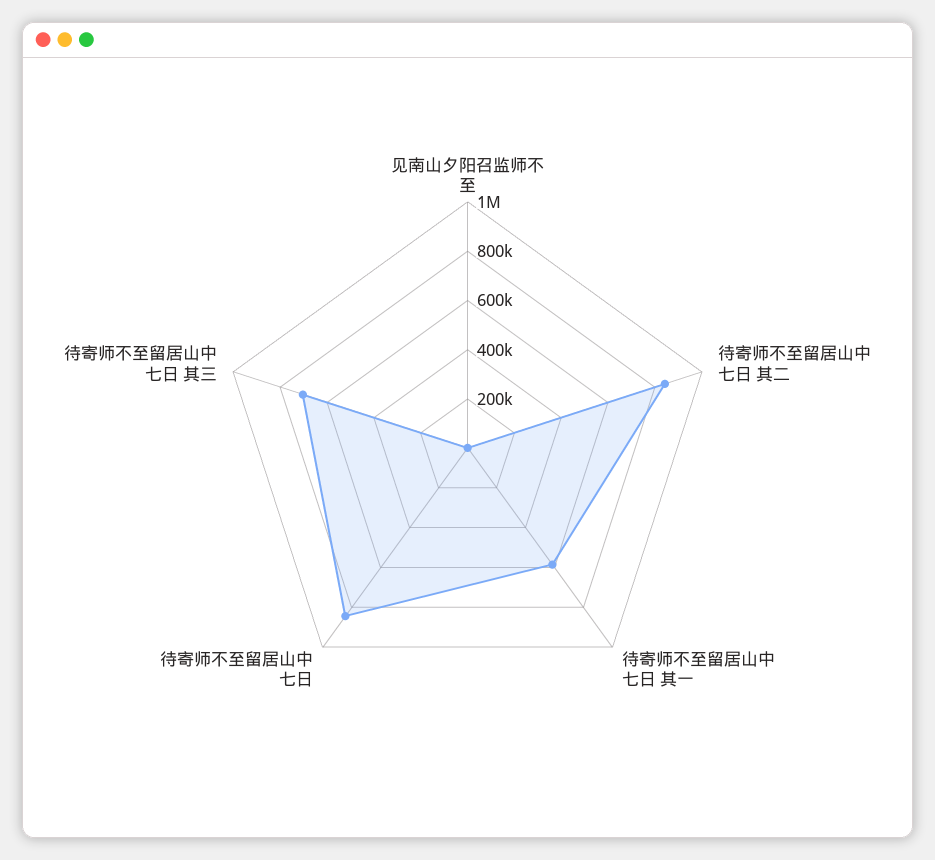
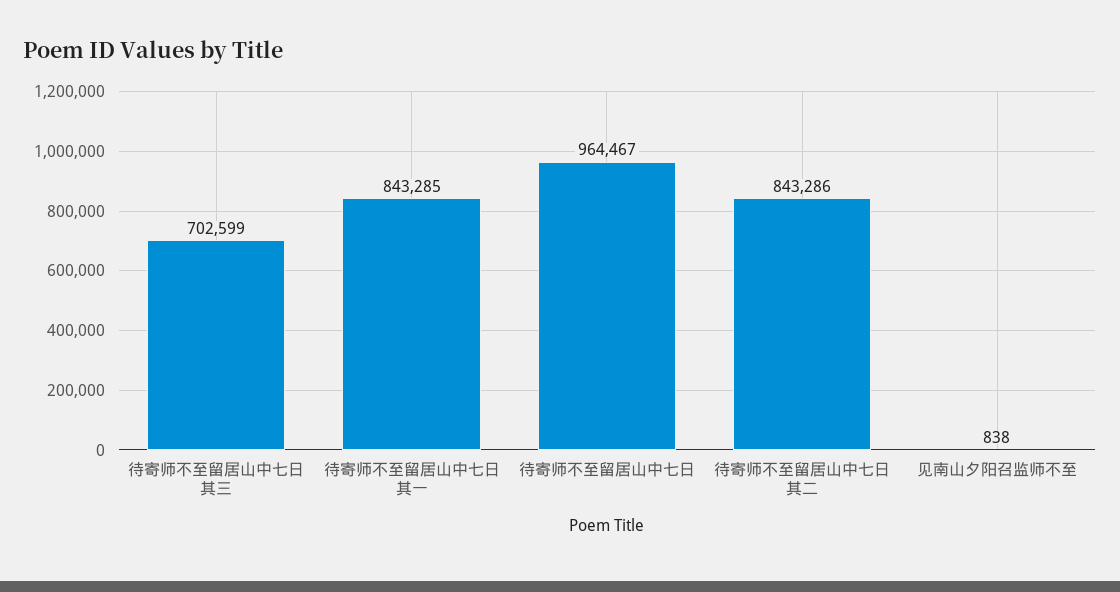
  {
    "见南山夕阳召监师不至": 838,
    "待寄师不至留居山中七日 其二": 843286,
-   "待寄师不至留居山中七日 其一": 600000,
+   "待寄师不至留居山中七日 其一": 843285,
-   "待寄师不至留居山中七日": 850000,
+   "待寄师不至留居山中七日": 964467,
    "待寄师不至留居山中七日 其三": 702599
  }

